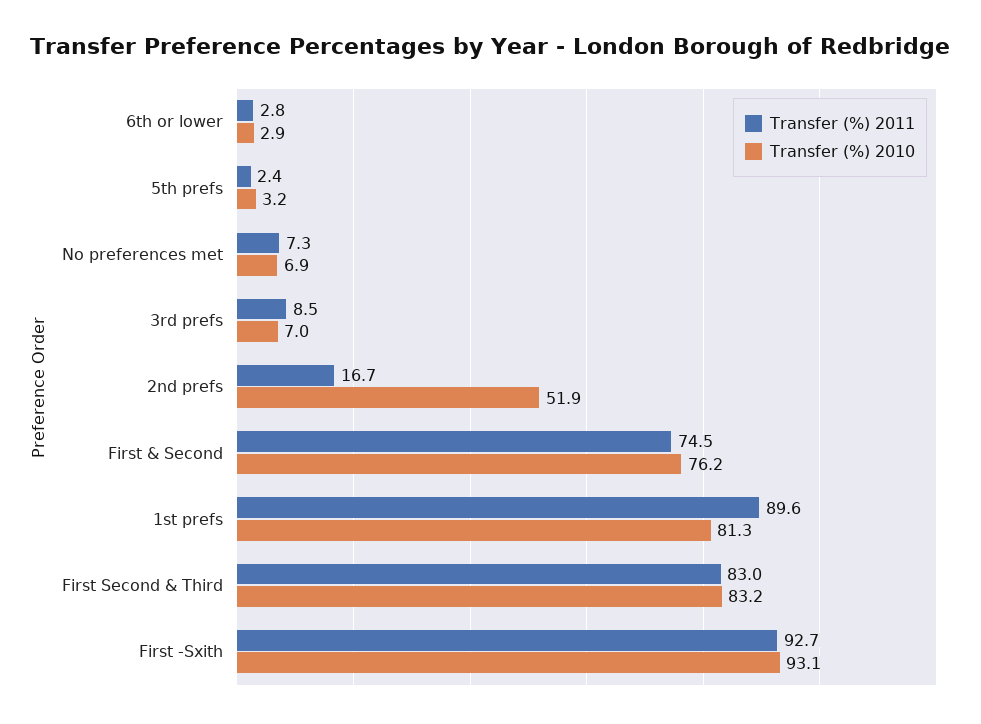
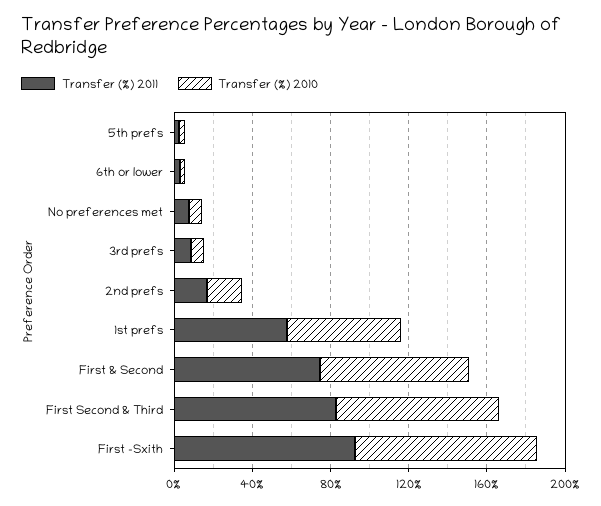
  {
    "Transfer (%) 2011": {
      "6th or lower": 2.8,
      "5th prefs": 2.4,
      "No preferences met": 7.3,
      "3rd prefs": 8.5,
      "2nd prefs": 16.7,
      "First & Second": 74.5,
-     "1st prefs": 89.6,
+     "1st prefs": 60,
      "First Second & Third": 83,
      "First -Sxith": 92.7
    },
    "Transfer (%) 2010": {
      "6th or lower": 2.9,
      "5th prefs": 3.2,
      "No preferences met": 6.9,
      "3rd prefs": 7,
-     "2nd prefs": 51.9,
+     "2nd prefs": 20,
      "First & Second": 76.2,
-     "1st prefs": 81.3,
+     "1st prefs": 60,
      "First Second & Third": 83.2,
      "First -Sxith": 93.1
    }
  }

